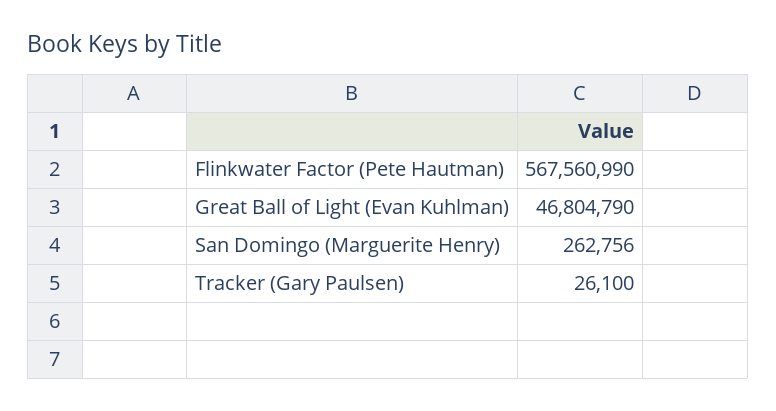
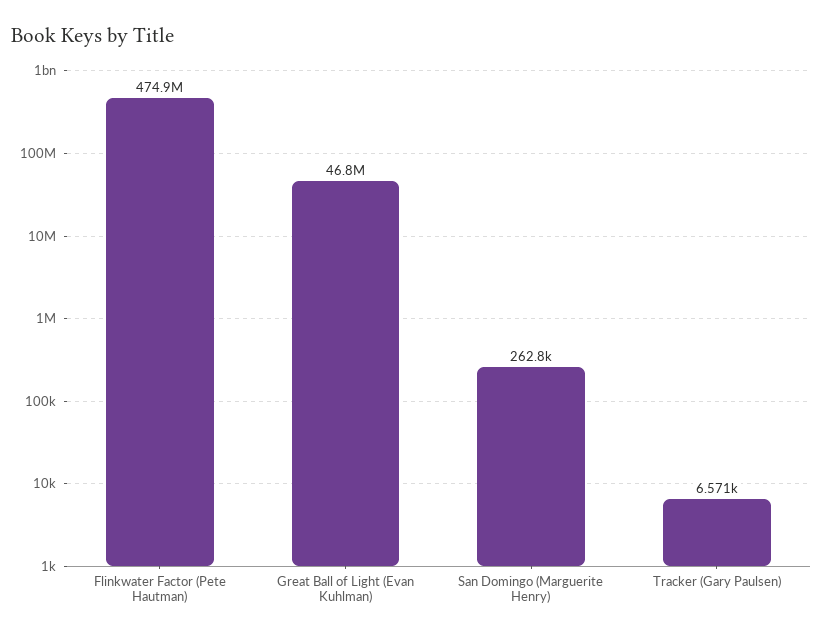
  {
-   "Flinkwater Factor (Pete Hautman)": 567560990,
+   "Flinkwater Factor (Pete Hautman)": 474900000,
    "Great Ball of Light (Evan Kuhlman)": 46804790,
    "San Domingo (Marguerite Henry)": 262756,
-   "Tracker (Gary Paulsen)": 26100
+   "Tracker (Gary Paulsen)": 6571
  }

